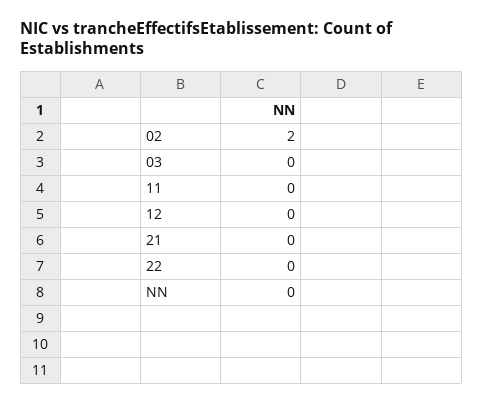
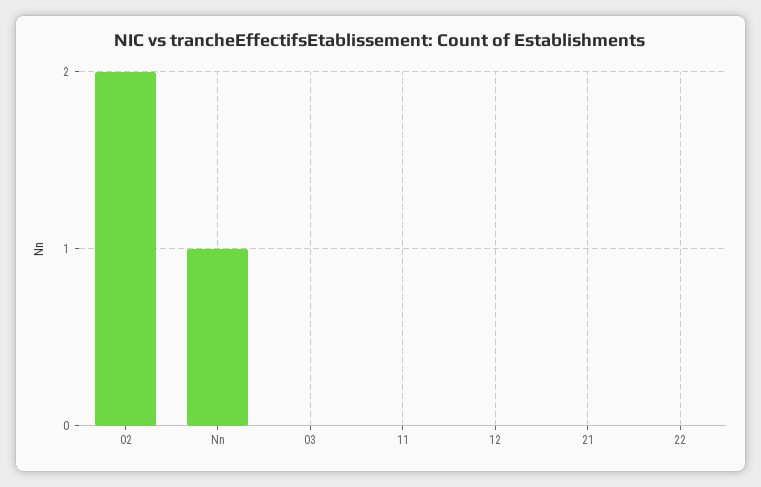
  {
    "02": 2,
    "03": 0,
    "11": 0,
    "12": 0,
    "21": 0,
    "22": 0,
-   "NN": 0
+   "NN": 1
  }

